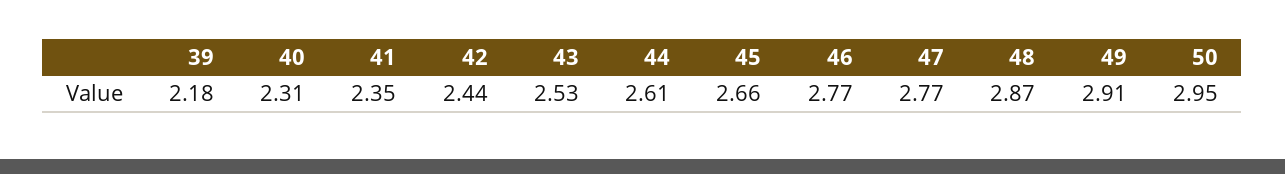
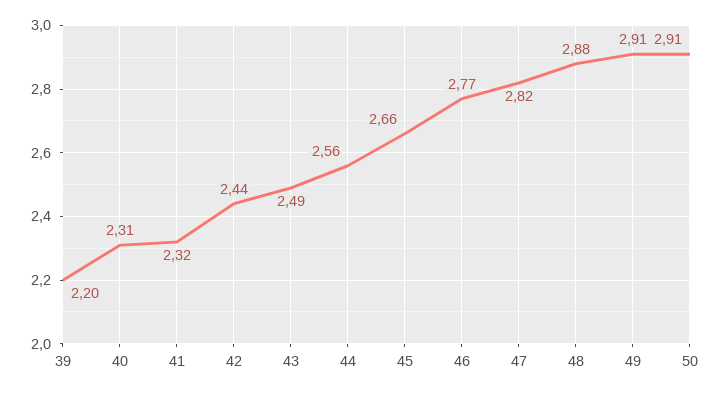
  {
-   "39": 2.18,
+   "39": 2.2,
    "40": 2.31,
-   "41": 2.35,
+   "41": 2.32,
    "42": 2.44,
-   "43": 2.53,
+   "43": 2.49,
-   "44": 2.61,
+   "44": 2.56,
    "45": 2.66,
    "46": 2.77,
-   "47": 2.77,
+   "47": 2.82,
-   "48": 2.87,
+   "48": 2.88,
    "49": 2.91,
-   "50": 2.95
+   "50": 2.91
  }

